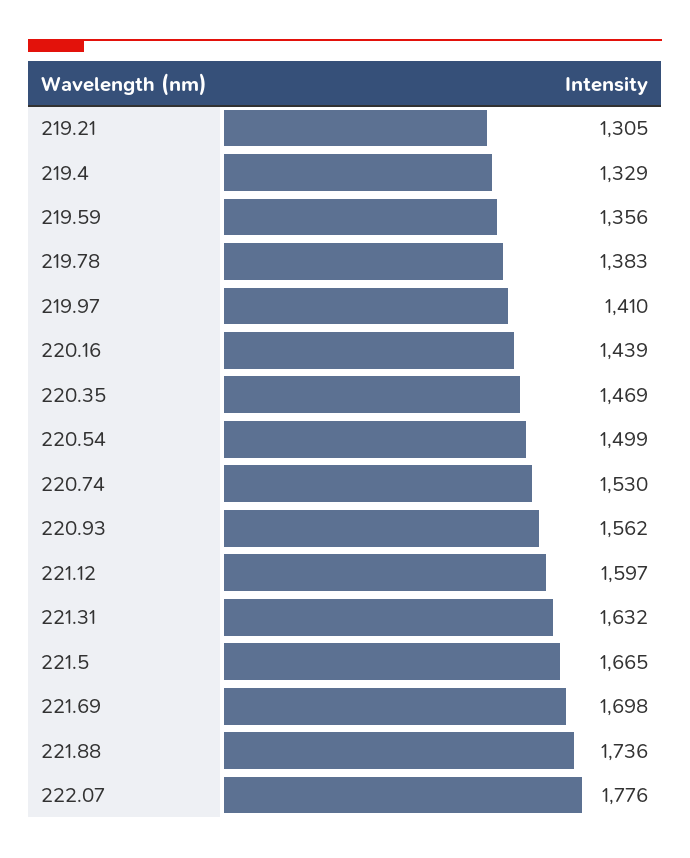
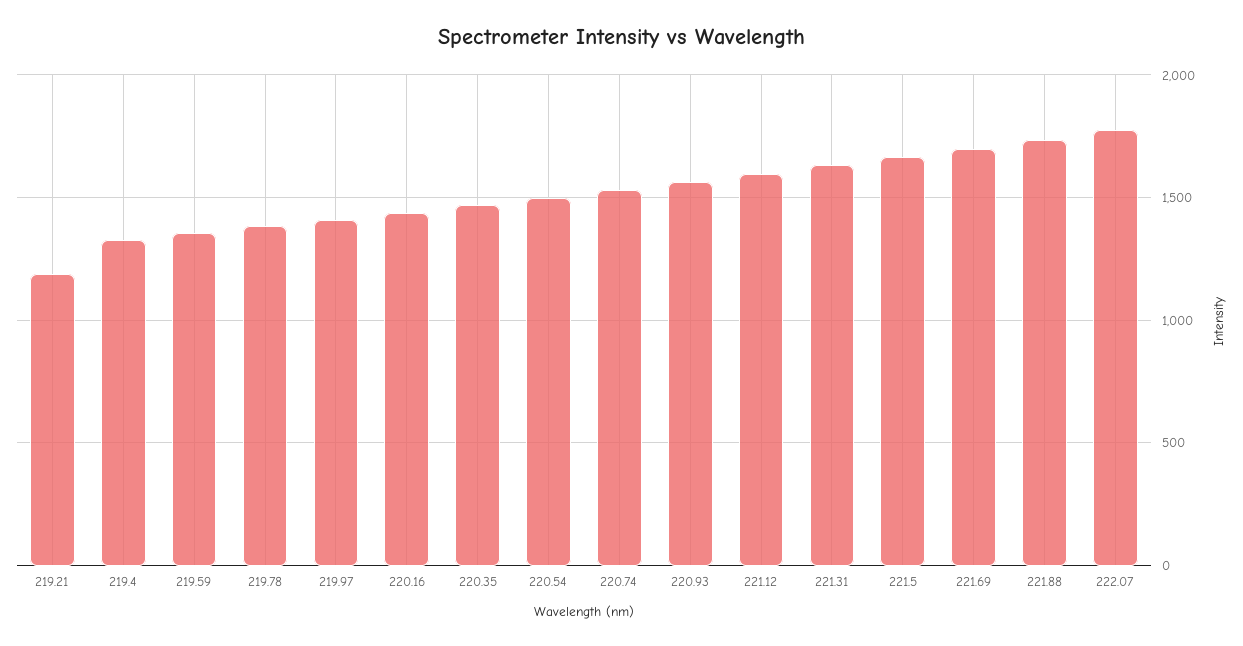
  {
-   "219.21": 1305,
+   "219.21": 1200,
    "219.4": 1329,
    "219.59": 1356,
    "219.78": 1383,
    "219.97": 1410,
    "220.16": 1439,
    "220.35": 1469,
    "220.54": 1499,
    "220.74": 1530,
    "220.93": 1562,
    "221.12": 1597,
    "221.31": 1632,
    "221.5": 1665,
    "221.69": 1698,
    "221.88": 1736,
    "222.07": 1776
  }

